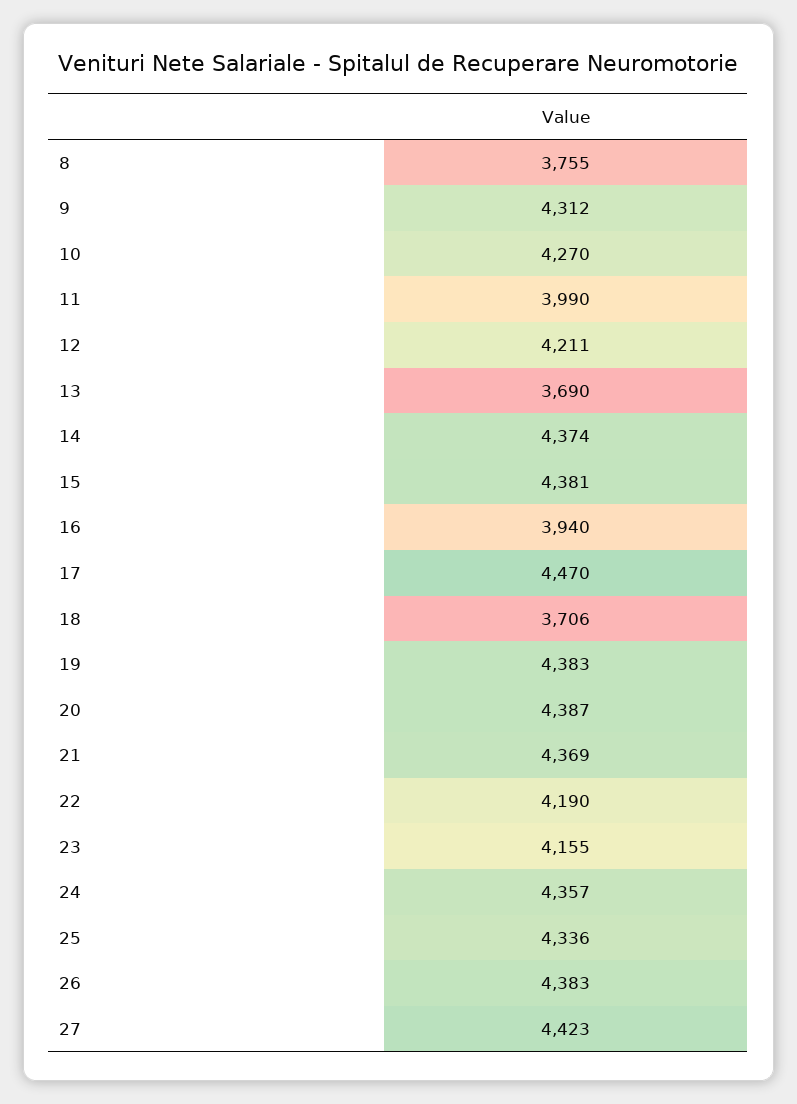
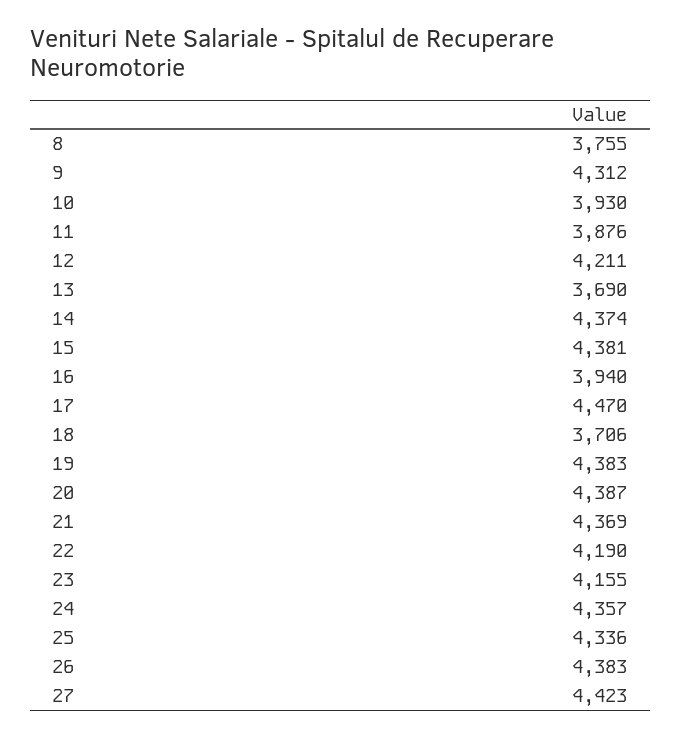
  {
    "8": 3755,
    "9": 4312,
-   "10": 4270,
+   "10": 3930,
-   "11": 3990,
+   "11": 3876,
    "12": 4211,
    "13": 3690,
    "14": 4374,
    "15": 4381,
    "16": 3940,
    "17": 4470,
    "18": 3706,
    "19": 4383,
    "20": 4387,
    "21": 4369,
    "22": 4190,
    "23": 4155,
    "24": 4357,
    "25": 4336,
    "26": 4383,
    "27": 4423
  }

